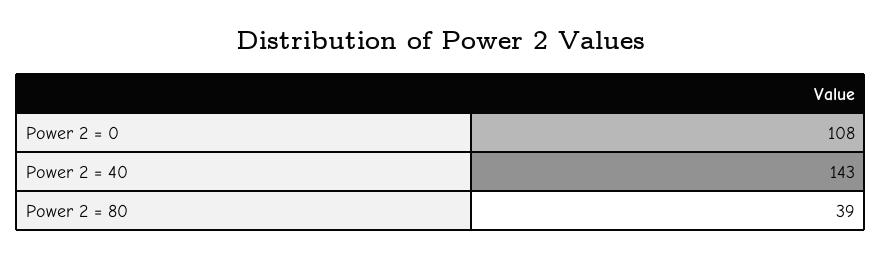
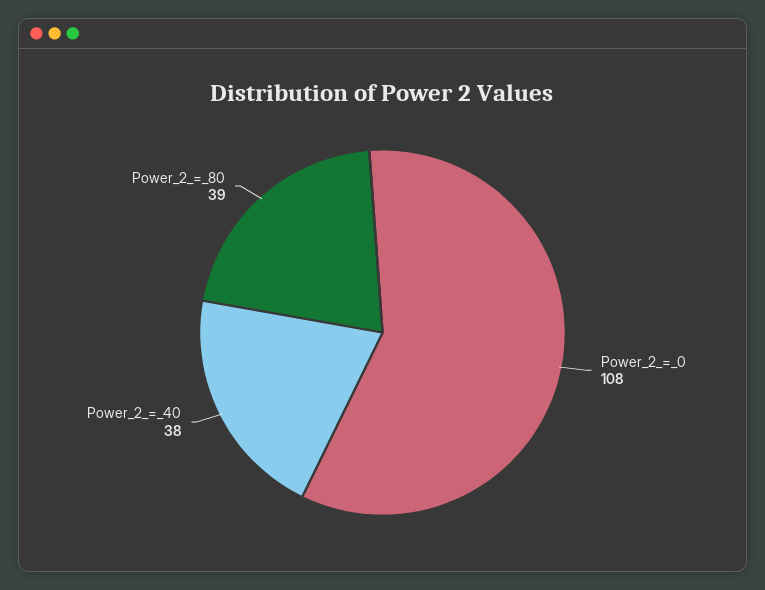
  {
    "Power 2 = 0": 108,
-   "Power 2 = 40": 143,
+   "Power 2 = 40": 38,
    "Power 2 = 80": 39
  }

